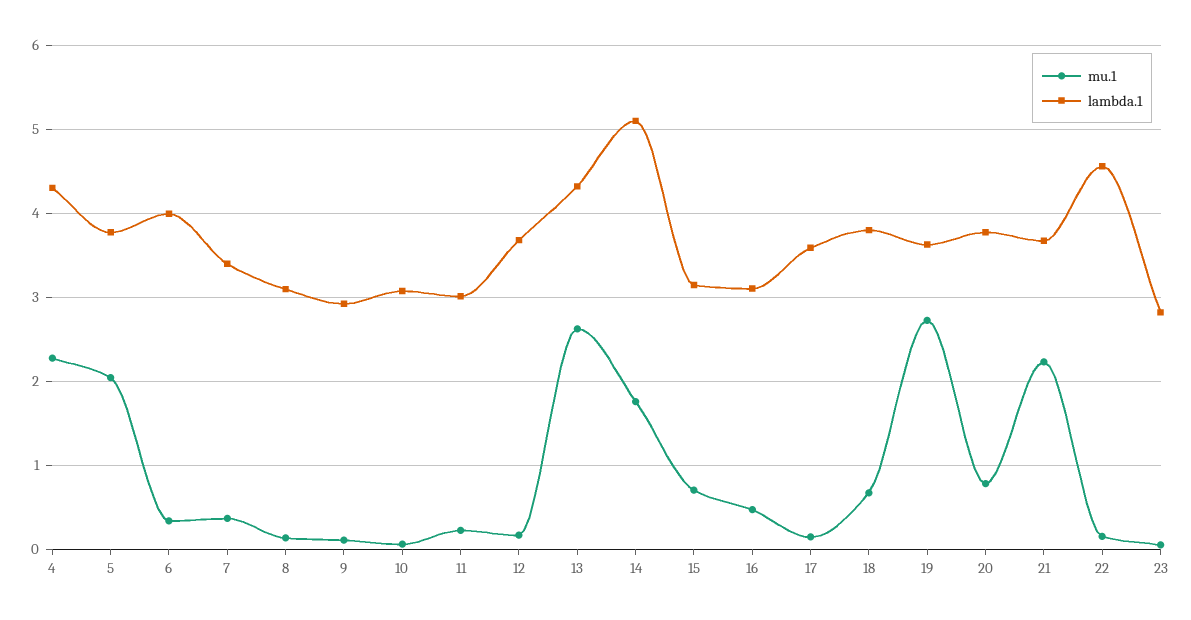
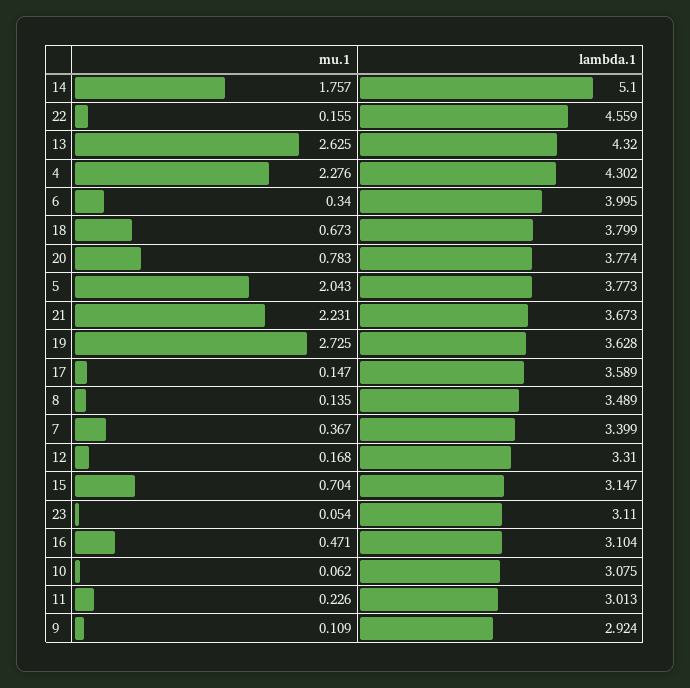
  {
    "mu.1": {
      "4": 2.276,
      "5": 2.043,
      "6": 0.34,
      "7": 0.367,
      "8": 0.135,
      "9": 0.109,
      "10": 0.062,
      "11": 0.226,
      "12": 0.168,
      "13": 2.625,
      "14": 1.757,
      "15": 0.704,
      "16": 0.471,
      "17": 0.147,
      "18": 0.673,
      "19": 2.725,
      "20": 0.783,
      "21": 2.231,
      "22": 0.155,
      "23": 0.054
    },
    "lambda.1": {
      "4": 4.302,
      "5": 3.773,
      "6": 3.995,
      "7": 3.399,
-     "8": 3.1,
+     "8": 3.489,
      "9": 2.924,
      "10": 3.075,
      "11": 3.013,
-     "12": 3.7,
+     "12": 3.31,
      "13": 4.32,
      "14": 5.1,
      "15": 3.147,
      "16": 3.104,
      "17": 3.589,
      "18": 3.799,
      "19": 3.628,
      "20": 3.774,
      "21": 3.673,
      "22": 4.559,
-     "23": 2.8
+     "23": 3.11
    }
  }

